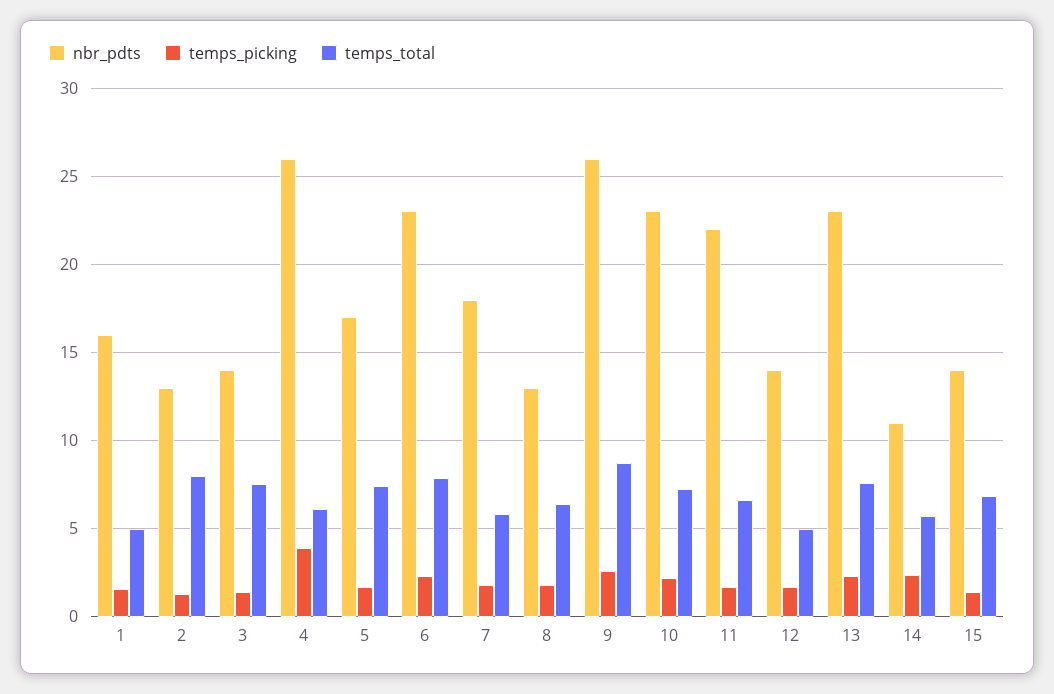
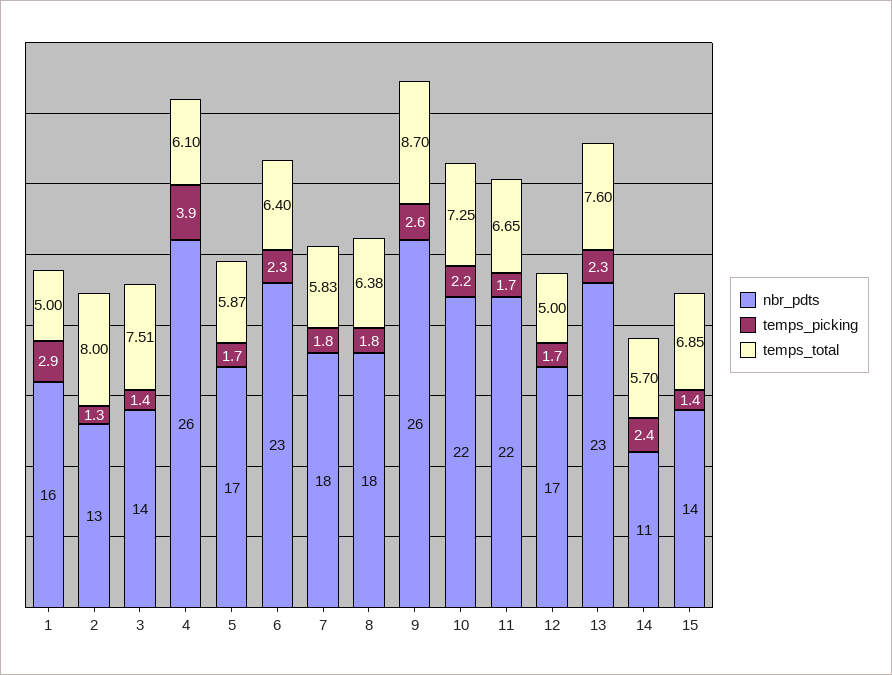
  {
    "nbr_pdts": {
      "1": 16,
      "2": 13,
      "3": 14,
      "4": 26,
      "5": 17,
      "6": 23,
      "7": 18,
-     "8": 13,
+     "8": 18,
      "9": 26,
-     "10": 23,
+     "10": 22,
      "11": 22,
-     "12": 14,
+     "12": 17,
      "13": 23,
      "14": 11,
      "15": 14
    },
    "temps_picking": {
-     "1": 1.5,
+     "1": 2.9,
      "2": 1.3,
      "3": 1.4,
      "4": 3.9,
      "5": 1.7,
      "6": 2.3,
      "7": 1.8,
      "8": 1.8,
      "9": 2.6,
      "10": 2.2,
      "11": 1.7,
      "12": 1.7,
      "13": 2.3,
      "14": 2.4,
      "15": 1.4
    },
    "temps_total": {
      "1": 5,
      "2": 8,
      "3": 7.51,
      "4": 6.1,
-     "5": 7.5,
+     "5": 5.87,
-     "6": 8,
+     "6": 6.4,
      "7": 5.83,
      "8": 6.38,
      "9": 8.7,
      "10": 7.25,
      "11": 6.65,
      "12": 5,
      "13": 7.6,
      "14": 5.7,
      "15": 6.85
    }
  }

